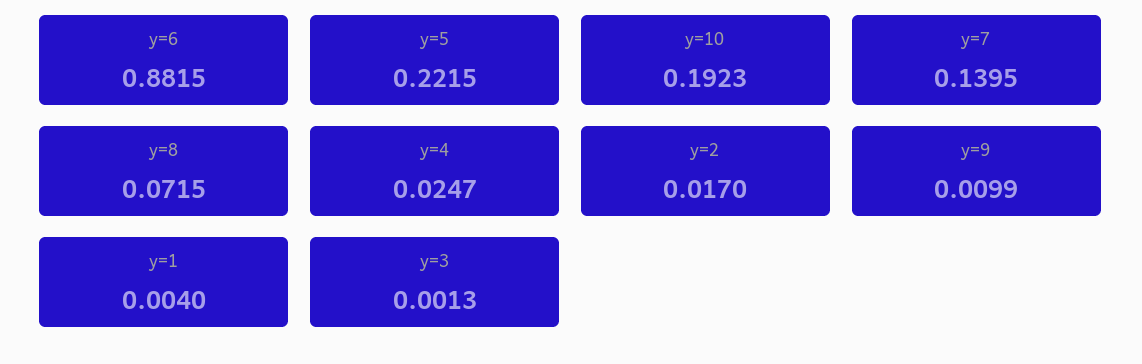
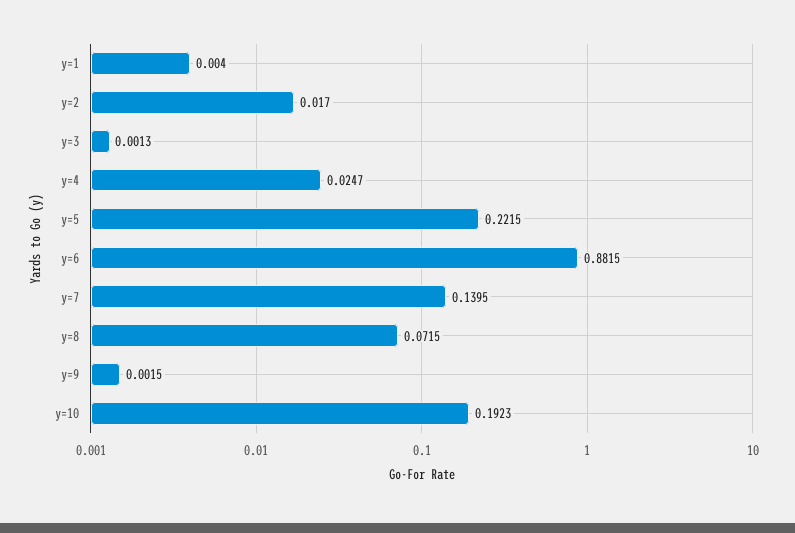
  {
    "y=6": 0.8815,
    "y=5": 0.2215,
    "y=10": 0.1923,
    "y=7": 0.1395,
    "y=8": 0.0715,
    "y=4": 0.0247,
    "y=2": 0.017,
-   "y=9": 0.0099,
+   "y=9": 0.0015,
    "y=1": 0.004,
    "y=3": 0.0013
  }

